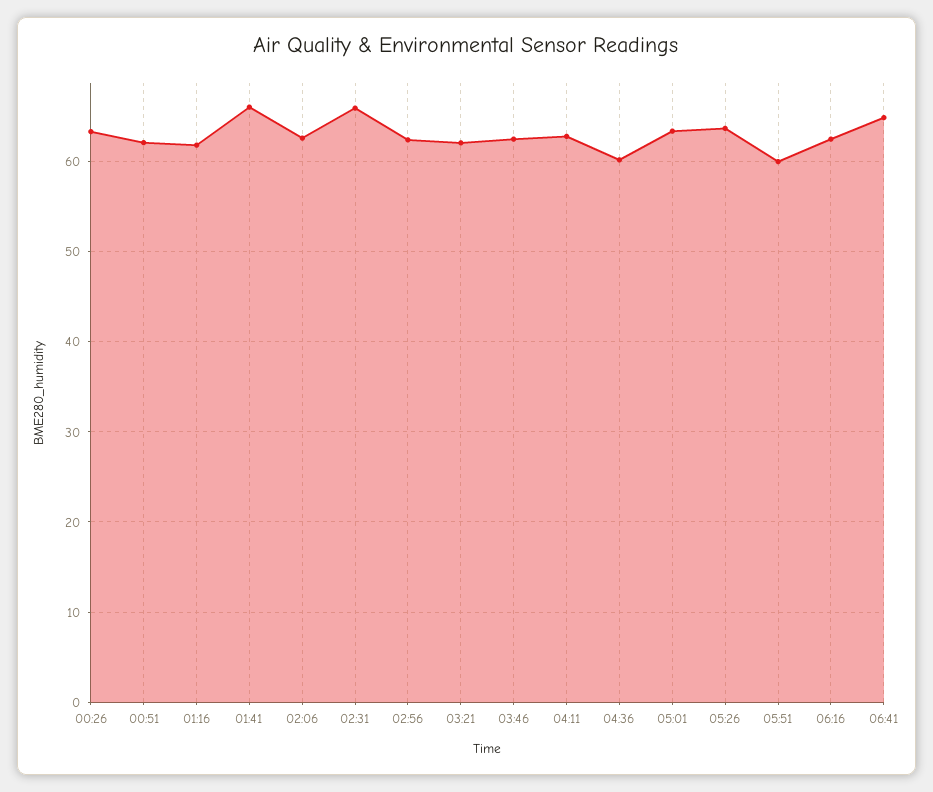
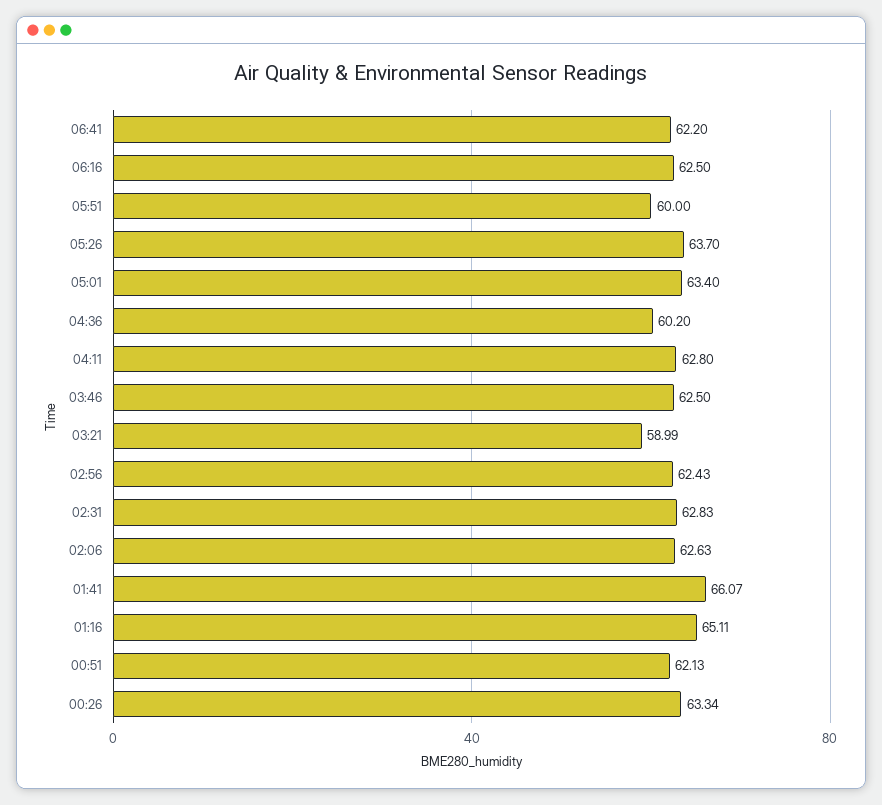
  {
    "00:26": 63.34,
    "00:51": 62.13,
-   "01:16": 62,
+   "01:16": 65.11,
    "01:41": 66.07,
    "02:06": 62.63,
-   "02:31": 66,
+   "02:31": 62.83,
    "02:56": 62.43,
-   "03:21": 62,
+   "03:21": 58.99,
    "03:46": 62.5,
    "04:11": 62.8,
    "04:36": 60.2,
    "05:01": 63.4,
    "05:26": 63.7,
    "05:51": 60,
    "06:16": 62.5,
-   "06:41": 65
+   "06:41": 62.2
  }

